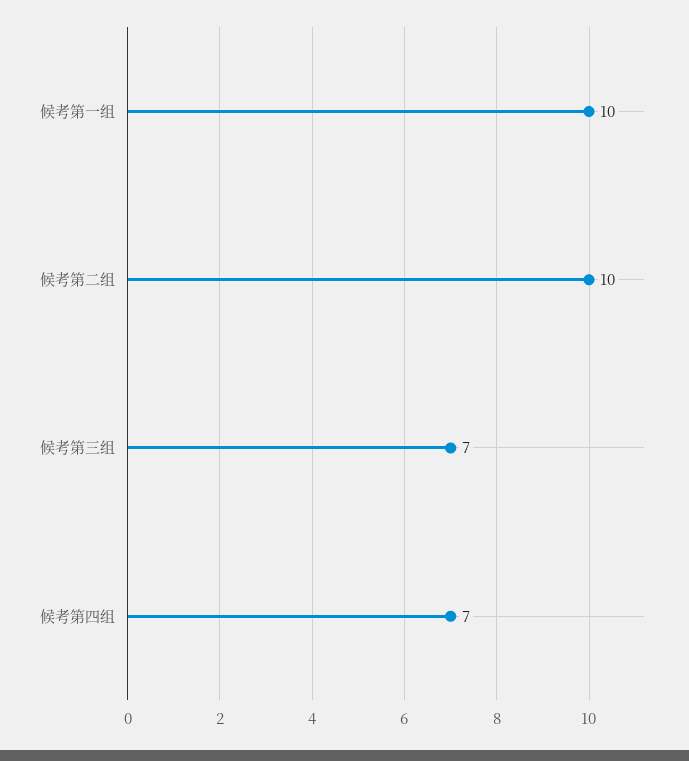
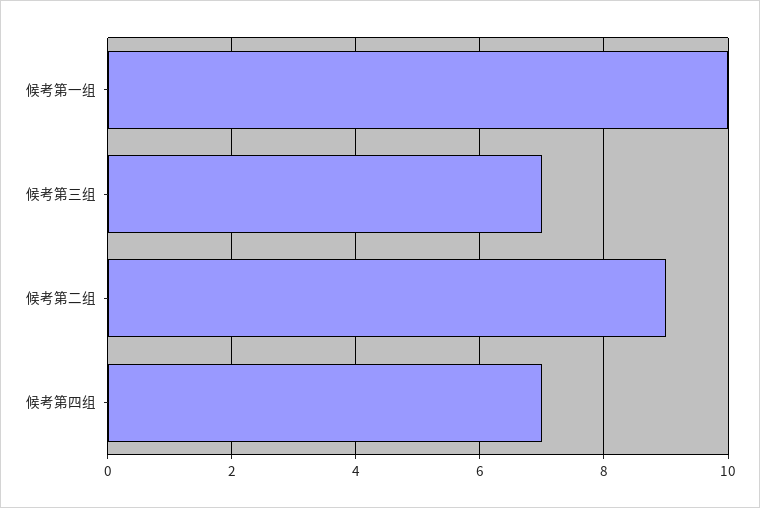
  {
    "候考第一组": 10,
-   "候考第二组": 10,
+   "候考第二组": 9,
    "候考第三组": 7,
    "候考第四组": 7
  }

